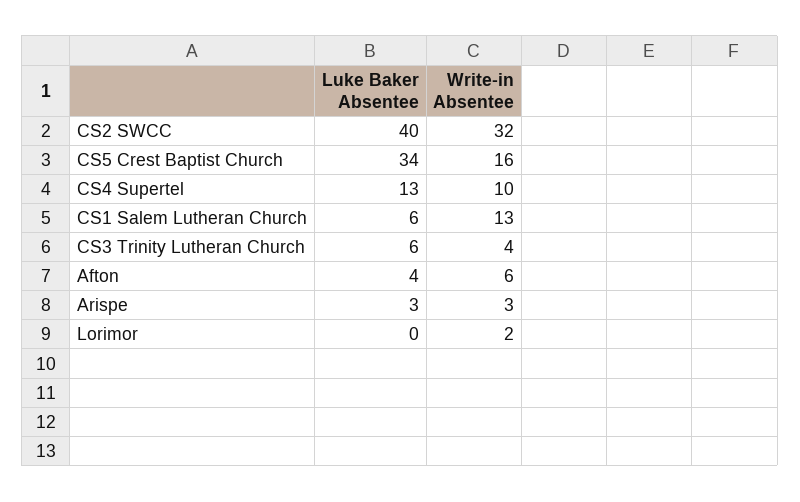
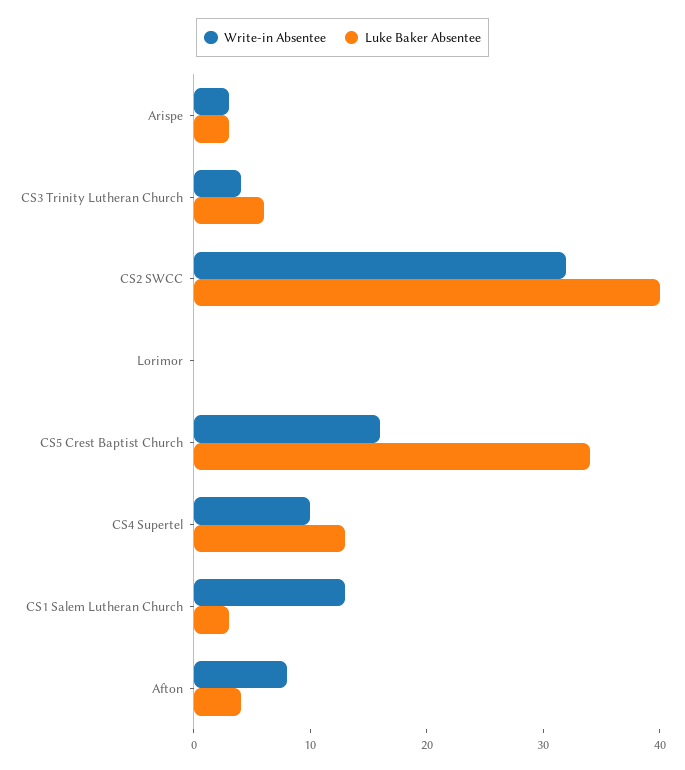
  {
    "Luke Baker Absentee": {
      "CS2 SWCC": 40,
      "CS5 Crest Baptist Church": 34,
      "CS4 Supertel": 13,
-     "CS1 Salem Lutheran Church": 6,
+     "CS1 Salem Lutheran Church": 3,
      "CS3 Trinity Lutheran Church": 6,
      "Afton": 4,
      "Arispe": 3,
      "Lorimor": 0
    },
    "Write-in Absentee": {
      "CS2 SWCC": 32,
      "CS5 Crest Baptist Church": 16,
      "CS4 Supertel": 10,
      "CS1 Salem Lutheran Church": 13,
      "CS3 Trinity Lutheran Church": 4,
-     "Afton": 6,
+     "Afton": 8,
      "Arispe": 3,
-     "Lorimor": 2
+     "Lorimor": 0
    }
  }

